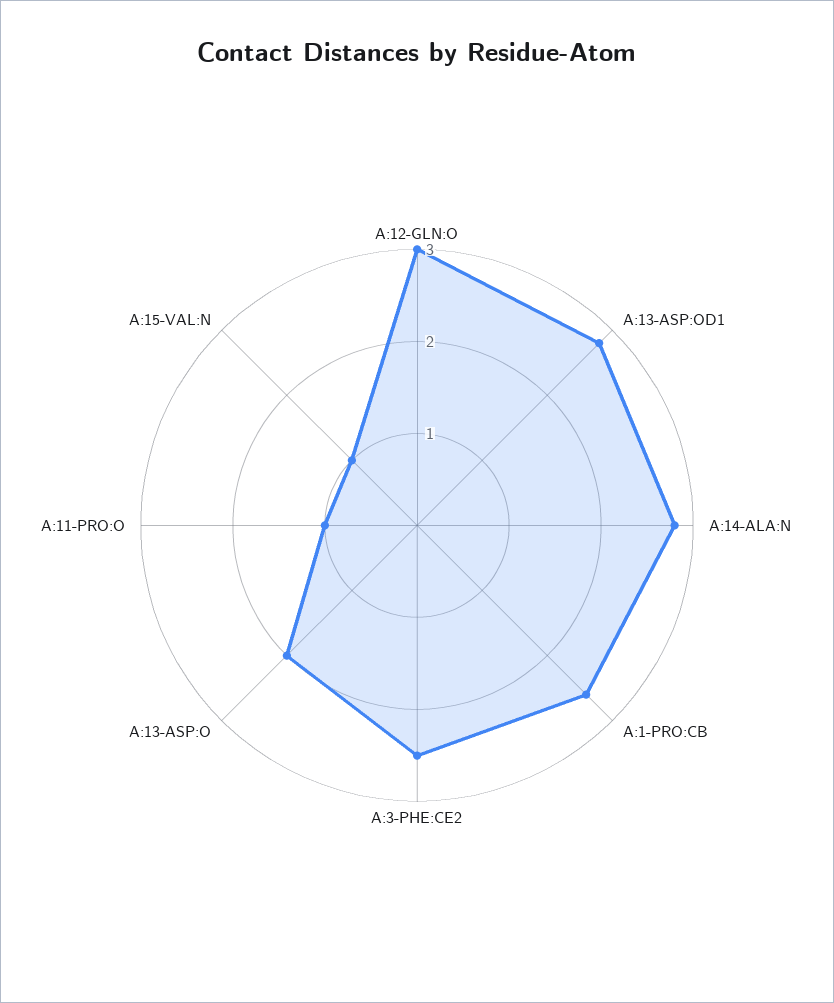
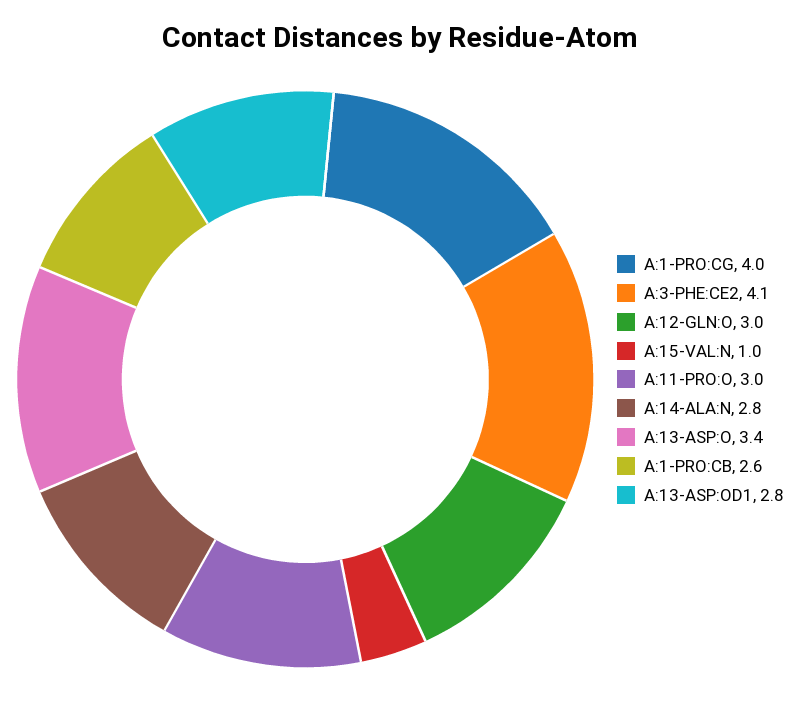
  {
    "A:12-GLN:O": 3,
    "A:13-ASP:OD1": 2.8,
    "A:14-ALA:N": 2.8,
    "A:1-PRO:CB": 2.6,
-   "A:3-PHE:CE2": 2.5,
+   "A:3-PHE:CE2": 4.1,
-   "A:13-ASP:O": 2,
+   "A:13-ASP:O": 3.4,
-   "A:11-PRO:O": 1,
+   "A:11-PRO:O": 3,
-   "A:15-VAL:N": 1
+   "A:15-VAL:N": 1,
+   "A:1-PRO:CG": 4
  }

